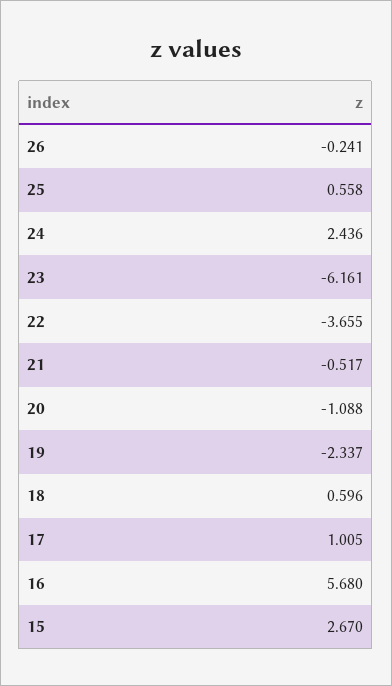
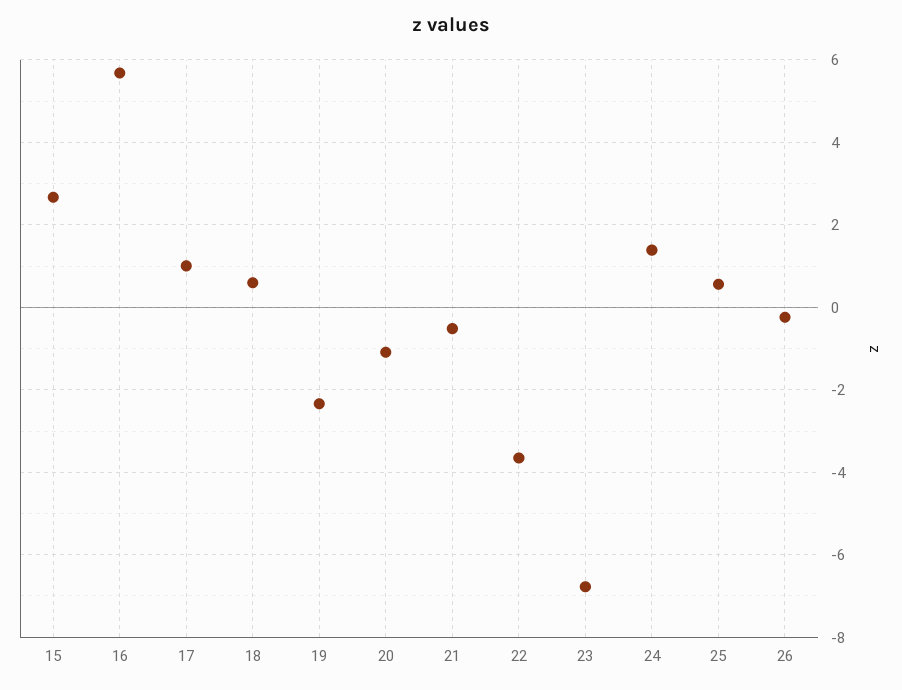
  {
    "26": -0.241,
    "25": 0.558,
-   "24": 2.436,
+   "24": 1.4,
-   "23": -6.161,
+   "23": -6.8,
    "22": -3.655,
    "21": -0.517,
    "20": -1.088,
    "19": -2.337,
    "18": 0.596,
    "17": 1.005,
    "16": 5.68,
    "15": 2.67
  }

